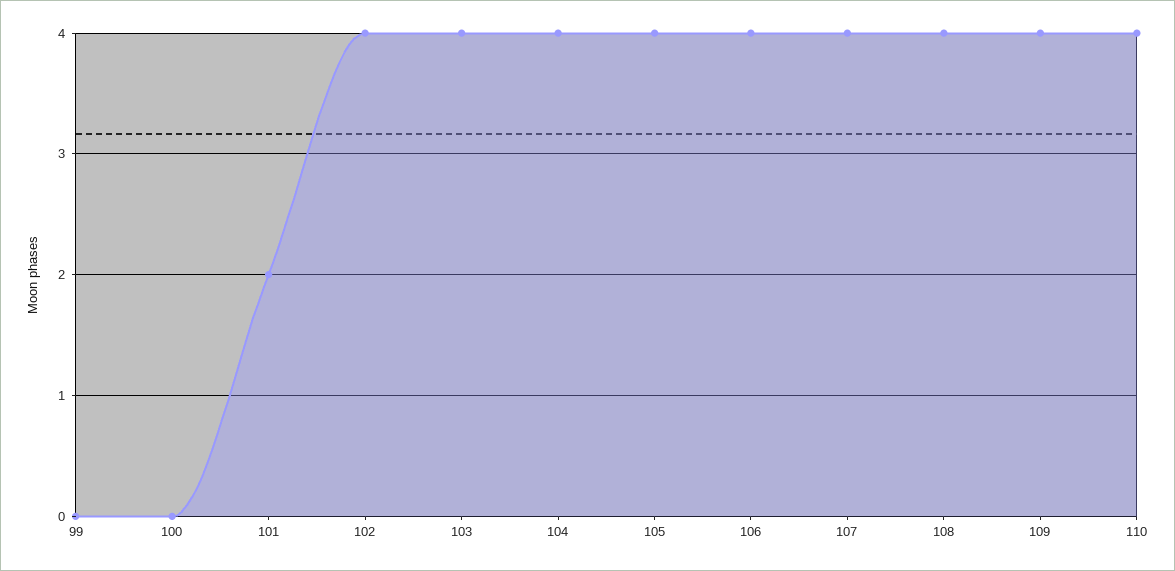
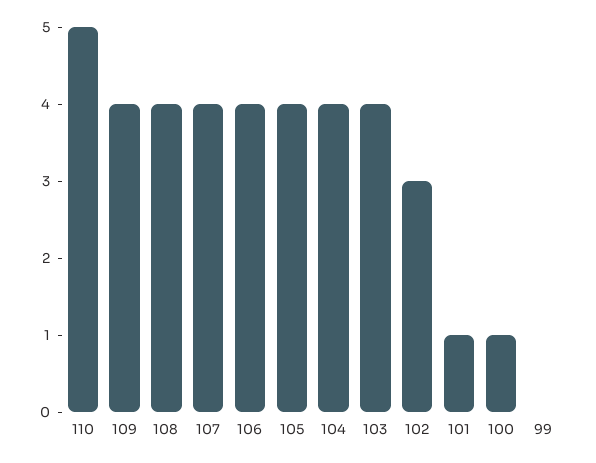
  {
    "99": 0,
-   "100": 0,
+   "100": 1,
-   "101": 2,
+   "101": 1,
-   "102": 4,
+   "102": 3,
    "103": 4,
    "104": 4,
    "105": 4,
    "106": 4,
    "107": 4,
    "108": 4,
    "109": 4,
-   "110": 4
+   "110": 5
  }

